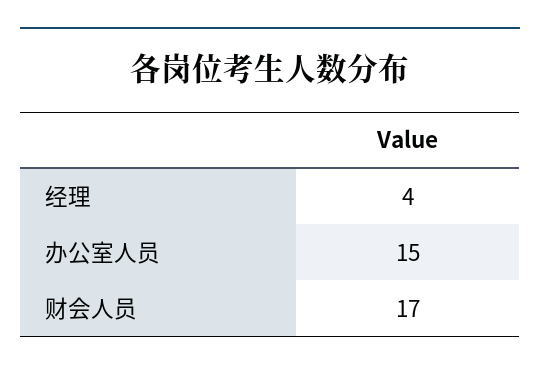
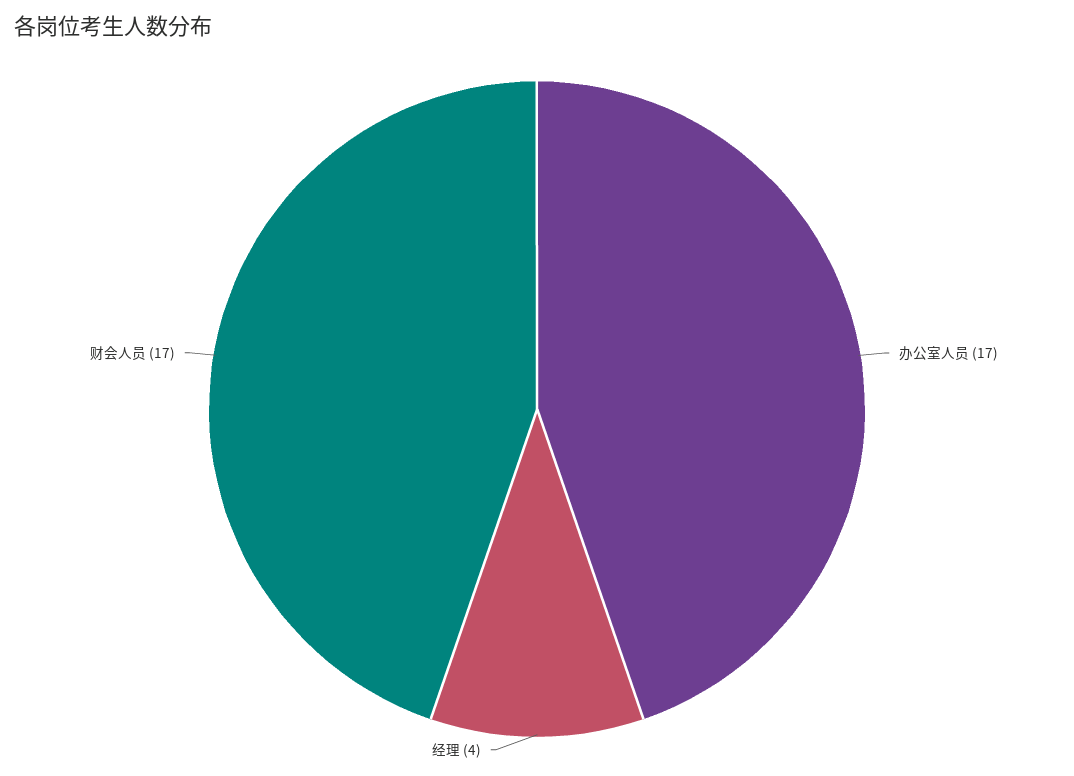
  {
    "经理": 4,
-   "办公室人员": 15,
+   "办公室人员": 17,
    "财会人员": 17
  }

